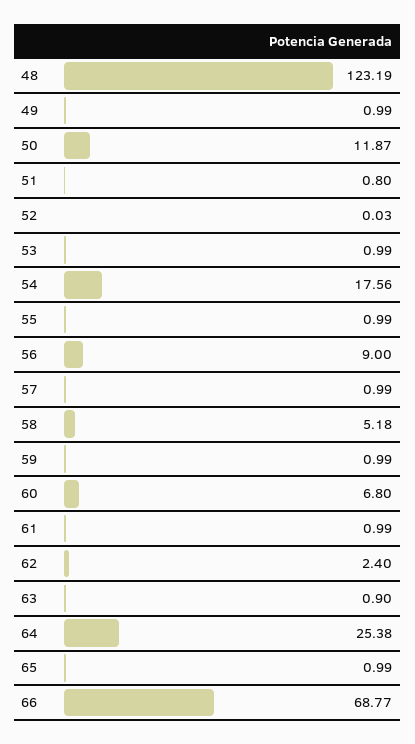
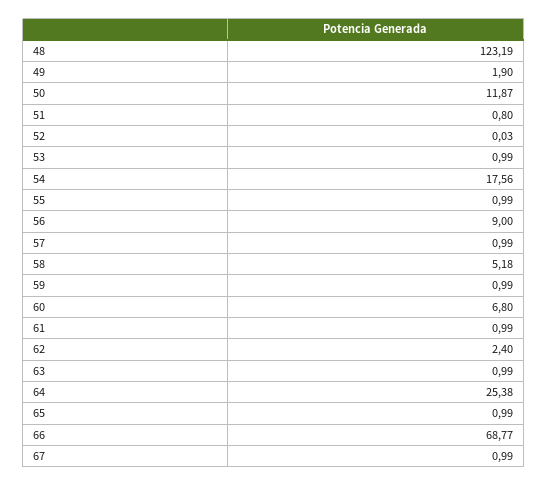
  {
    "48": 123.19,
-   "49": 0.99,
+   "49": 1.9,
    "50": 11.87,
    "51": 0.8,
    "52": 0.03,
    "53": 0.99,
    "54": 17.56,
    "55": 0.99,
    "56": 9,
    "57": 0.99,
    "58": 5.18,
    "59": 0.99,
    "60": 6.8,
    "61": 0.99,
    "62": 2.4,
-   "63": 0.9,
+   "63": 0.99,
    "64": 25.38,
    "65": 0.99,
-   "66": 68.77
+   "66": 68.77,
+   "67": 0.99
  }

